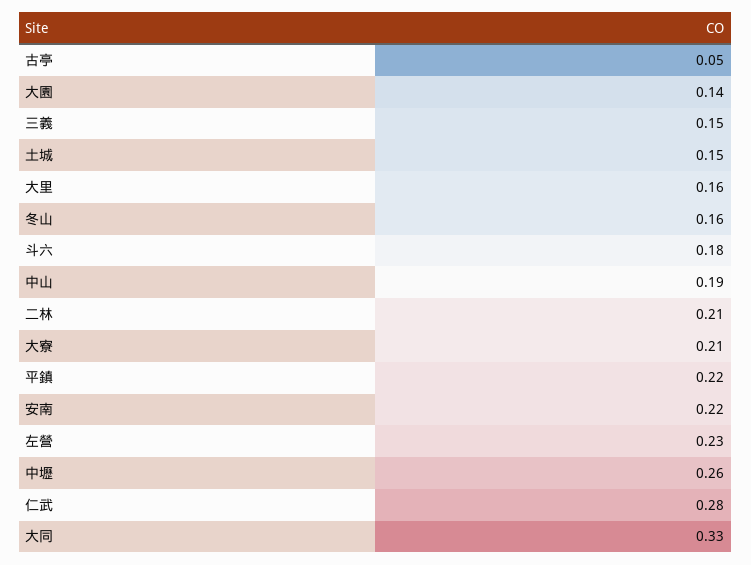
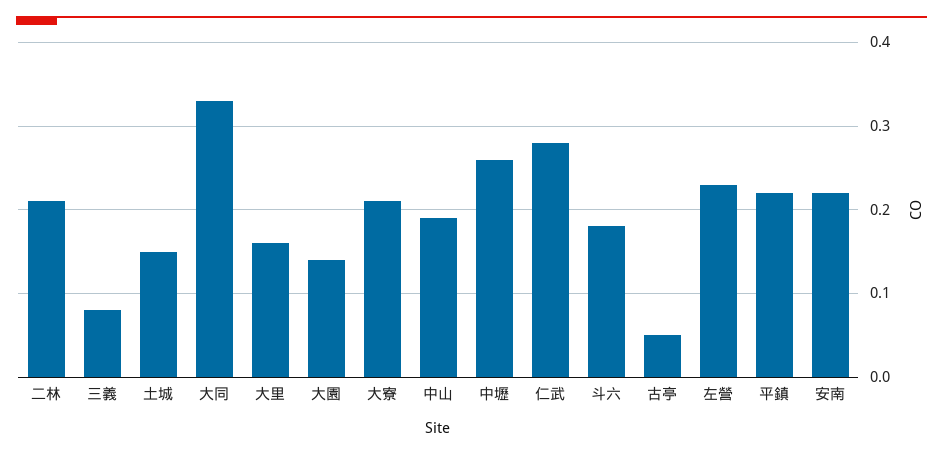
  {
    "古亭": 0.05,
    "大園": 0.14,
-   "三義": 0.15,
+   "三義": 0.08,
    "土城": 0.15,
    "大里": 0.16,
-   "冬山": 0.16,
    "斗六": 0.18,
    "中山": 0.19,
    "二林": 0.21,
    "大寮": 0.21,
    "平鎮": 0.22,
    "安南": 0.22,
    "左營": 0.23,
    "中壢": 0.26,
    "仁武": 0.28,
    "大同": 0.33
  }

